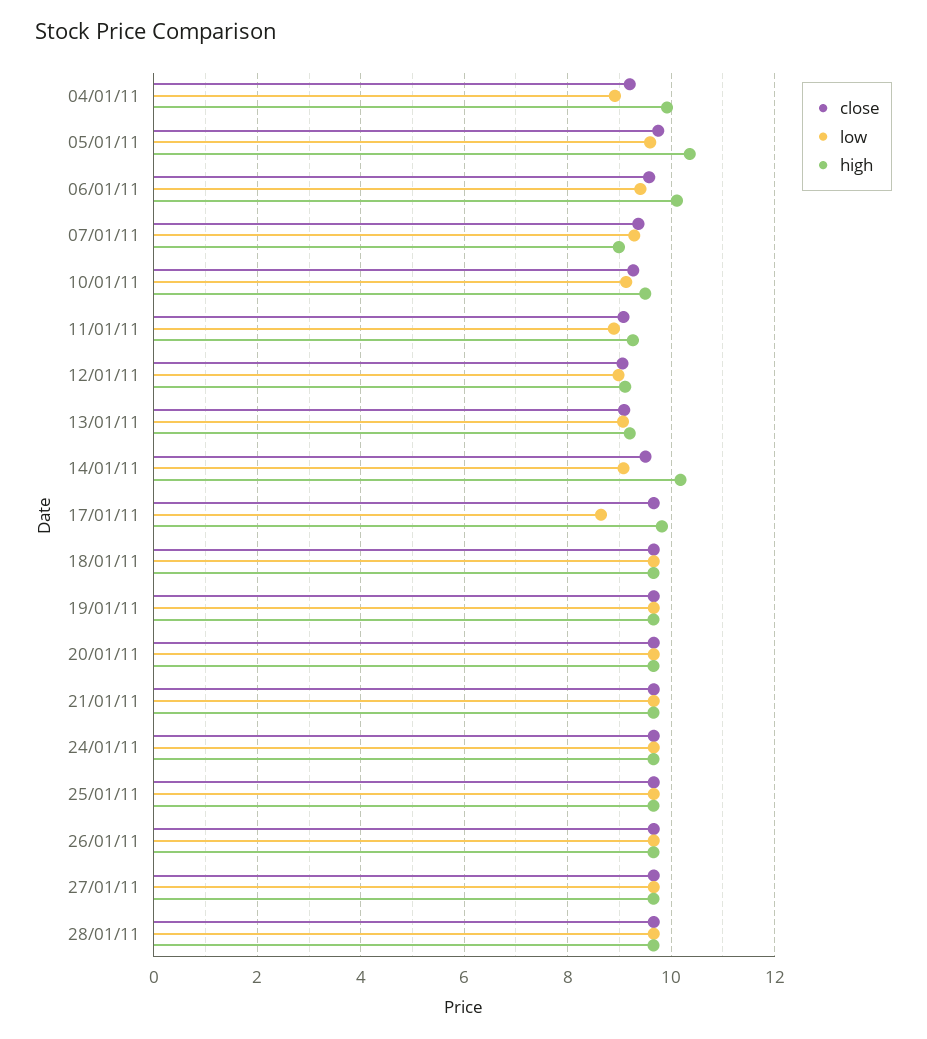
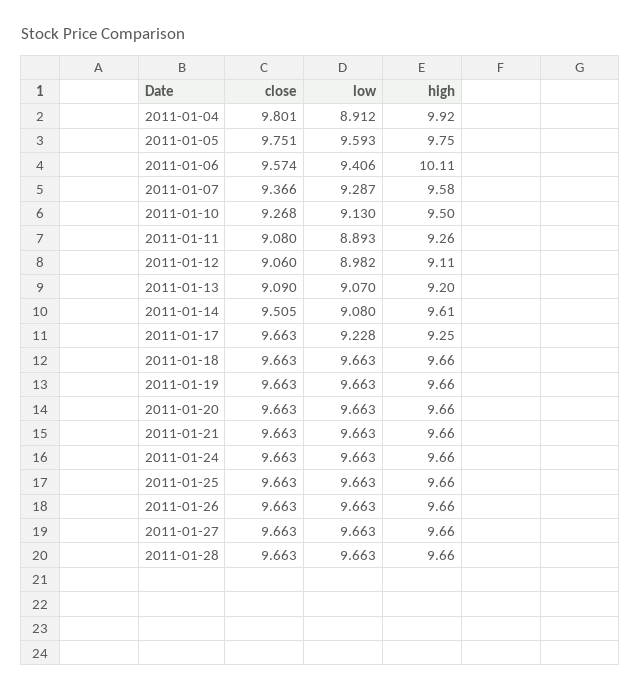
  {
    "close": {
-     "04/01/11": 9.2,
+     "04/01/11": 9.801,
      "05/01/11": 9.751,
      "06/01/11": 9.574,
      "07/01/11": 9.366,
      "10/01/11": 9.268,
      "11/01/11": 9.08,
      "12/01/11": 9.06,
      "13/01/11": 9.09,
      "14/01/11": 9.505,
      "17/01/11": 9.663,
      "18/01/11": 9.663,
      "19/01/11": 9.663,
      "20/01/11": 9.663,
      "21/01/11": 9.663,
      "24/01/11": 9.663,
      "25/01/11": 9.663,
      "26/01/11": 9.663,
      "27/01/11": 9.663,
      "28/01/11": 9.663
    },
    "low": {
      "04/01/11": 8.912,
      "05/01/11": 9.593,
      "06/01/11": 9.406,
      "07/01/11": 9.287,
      "10/01/11": 9.13,
      "11/01/11": 8.893,
      "12/01/11": 8.982,
      "13/01/11": 9.07,
      "14/01/11": 9.08,
-     "17/01/11": 8.6,
+     "17/01/11": 9.228,
      "18/01/11": 9.663,
      "19/01/11": 9.663,
      "20/01/11": 9.663,
      "21/01/11": 9.663,
      "24/01/11": 9.663,
      "25/01/11": 9.663,
      "26/01/11": 9.663,
      "27/01/11": 9.663,
      "28/01/11": 9.663
    },
    "high": {
      "04/01/11": 9.92,
-     "05/01/11": 10.4,
+     "05/01/11": 9.75,
      "06/01/11": 10.11,
-     "07/01/11": 9,
+     "07/01/11": 9.58,
      "10/01/11": 9.5,
      "11/01/11": 9.26,
      "12/01/11": 9.11,
      "13/01/11": 9.2,
-     "14/01/11": 10.2,
+     "14/01/11": 9.61,
-     "17/01/11": 9.8,
+     "17/01/11": 9.25,
      "18/01/11": 9.66,
      "19/01/11": 9.66,
      "20/01/11": 9.66,
      "21/01/11": 9.66,
      "24/01/11": 9.66,
      "25/01/11": 9.66,
      "26/01/11": 9.66,
      "27/01/11": 9.66,
      "28/01/11": 9.66
    }
  }

